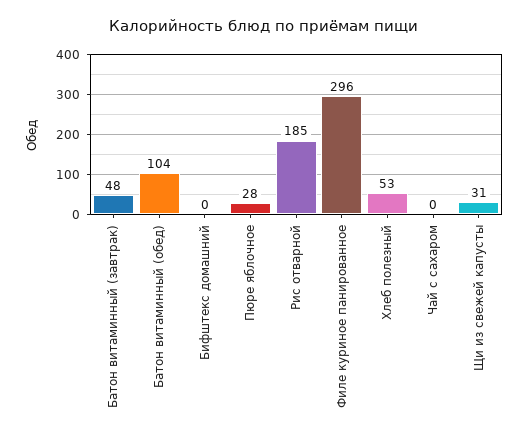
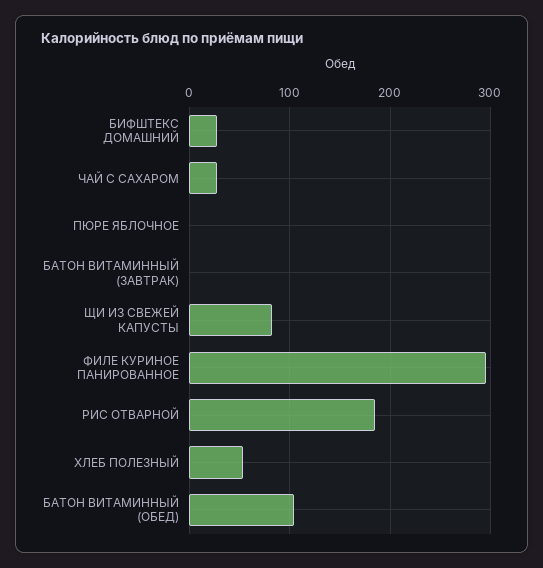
  {
-   "Батон витаминный (завтрак)": 48,
+   "Батон витаминный (завтрак)": 0,
    "Батон витаминный (обед)": 104,
-   "Бифштекс домашний": 0,
+   "Бифштекс домашний": 30,
-   "Пюре яблочное": 28,
+   "Пюре яблочное": 0,
    "Рис отварной": 185,
    "Филе куриное панированное": 296,
    "Хлеб полезный": 53,
-   "Чай с сахаром": 0,
+   "Чай с сахаром": 30,
-   "Щи из свежей капусты": 31
+   "Щи из свежей капусты": 80
  }

